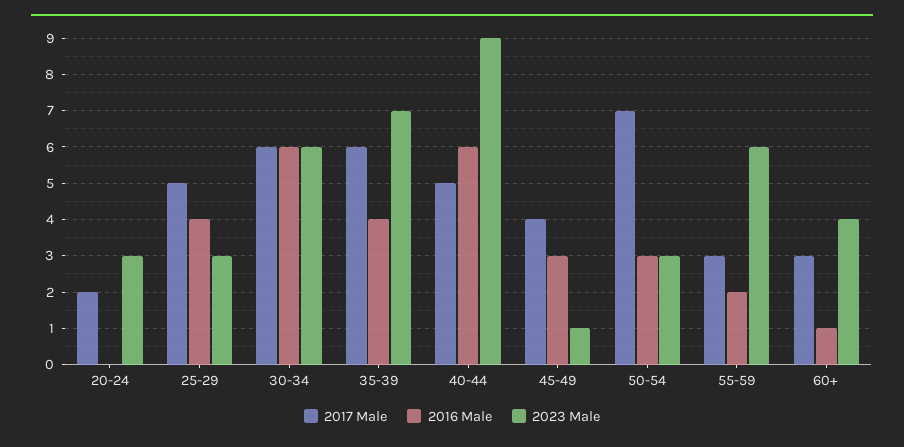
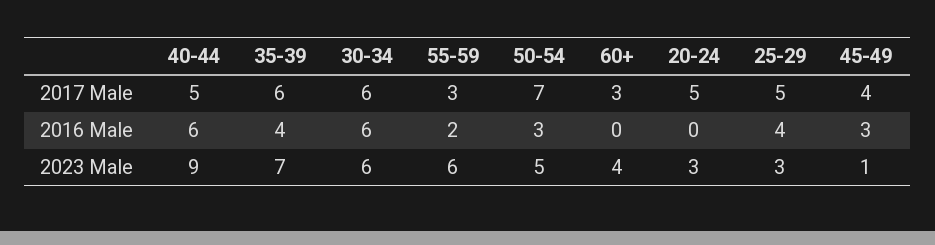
  {
    "2017 Male": {
-     "20-24": 2,
+     "20-24": 5,
      "25-29": 5,
      "30-34": 6,
      "35-39": 6,
      "40-44": 5,
      "45-49": 4,
      "50-54": 7,
      "55-59": 3,
      "60+": 3
    },
    "2016 Male": {
      "20-24": 0,
      "25-29": 4,
      "30-34": 6,
      "35-39": 4,
      "40-44": 6,
      "45-49": 3,
      "50-54": 3,
      "55-59": 2,
-     "60+": 1
+     "60+": 0
    },
    "2023 Male": {
      "20-24": 3,
      "25-29": 3,
      "30-34": 6,
      "35-39": 7,
      "40-44": 9,
      "45-49": 1,
-     "50-54": 3,
+     "50-54": 5,
      "55-59": 6,
      "60+": 4
    }
  }

